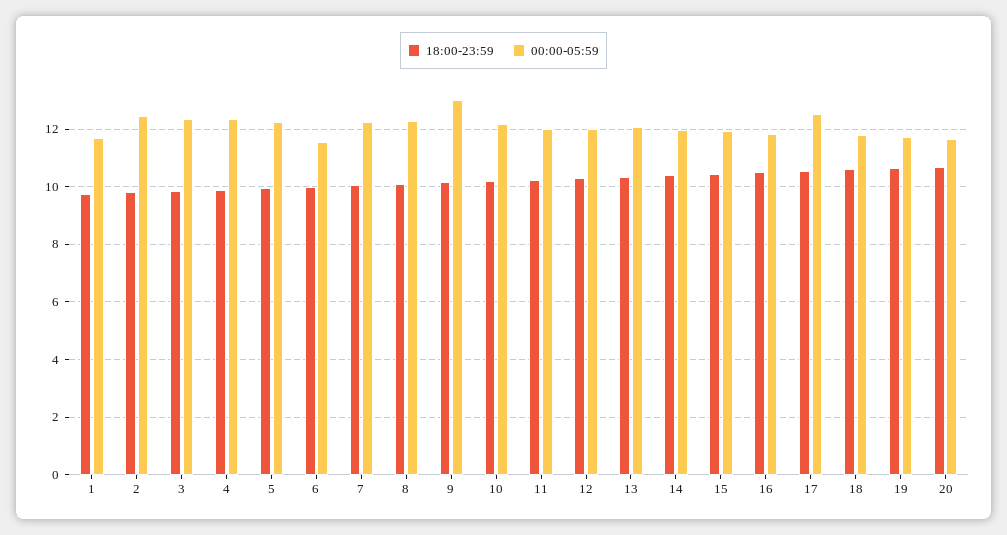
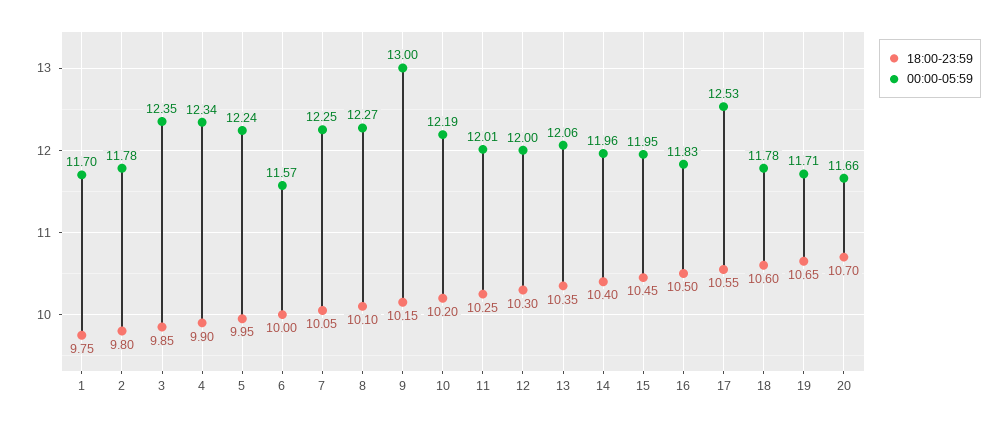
  {
    "18:00-23:59": {
      "1": 9.75,
      "2": 9.8,
      "3": 9.85,
      "4": 9.9,
      "5": 9.95,
      "6": 10,
      "7": 10.05,
      "8": 10.1,
      "9": 10.15,
      "10": 10.2,
      "11": 10.25,
      "12": 10.3,
      "13": 10.35,
      "14": 10.4,
      "15": 10.45,
      "16": 10.5,
      "17": 10.55,
      "18": 10.6,
      "19": 10.65,
      "20": 10.7
    },
    "00:00-05:59": {
      "1": 11.7,
-     "2": 12.5,
+     "2": 11.78,
      "3": 12.35,
      "4": 12.34,
      "5": 12.24,
      "6": 11.57,
      "7": 12.25,
      "8": 12.27,
      "9": 13,
      "10": 12.19,
      "11": 12.01,
      "12": 12,
      "13": 12.06,
      "14": 11.96,
      "15": 11.95,
      "16": 11.83,
      "17": 12.53,
      "18": 11.78,
      "19": 11.71,
      "20": 11.66
    }
  }

